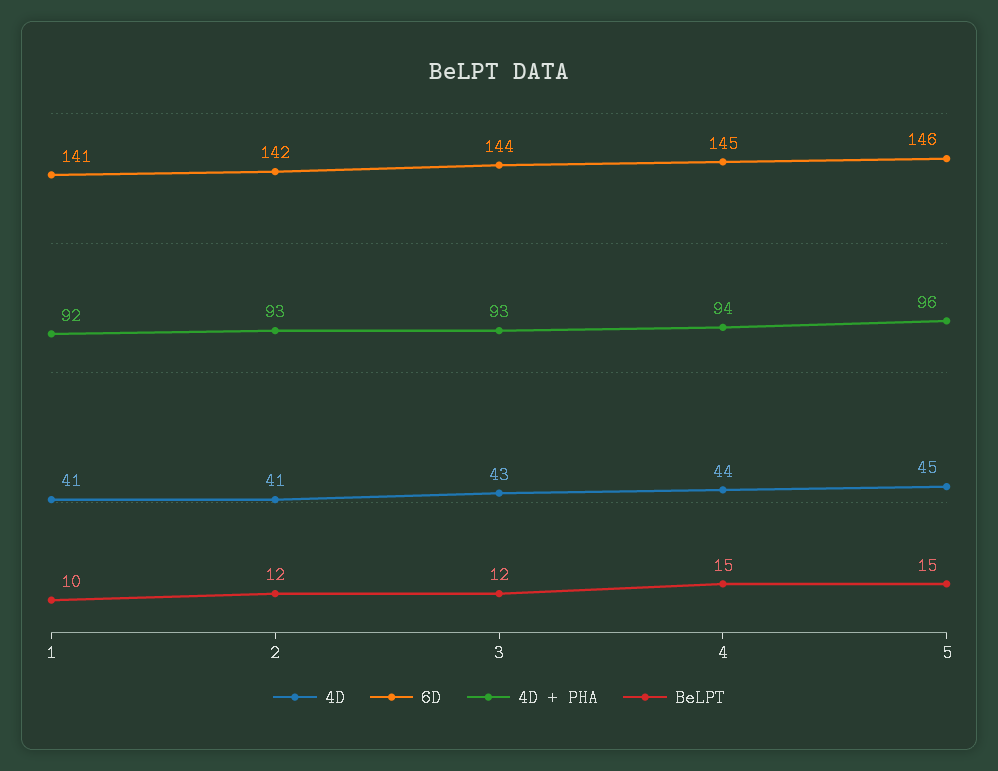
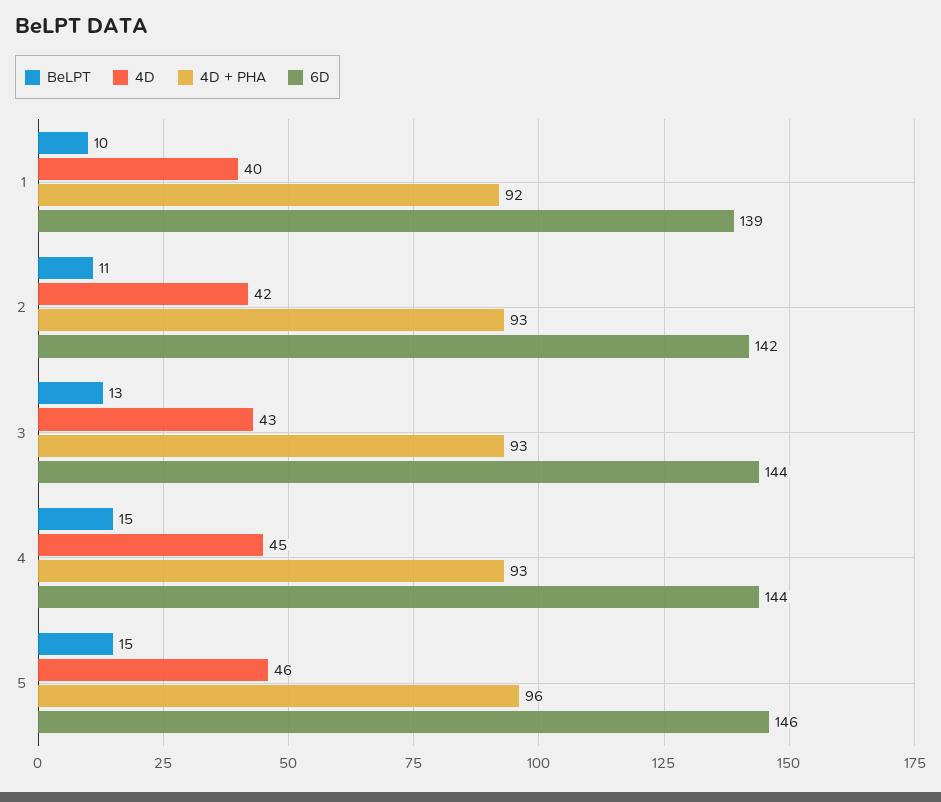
  {
    "4D": {
-     "1": 41,
+     "1": 40,
-     "2": 41,
+     "2": 42,
      "3": 43,
-     "4": 44,
+     "4": 45,
-     "5": 45
+     "5": 46
    },
    "6D": {
-     "1": 141,
+     "1": 139,
      "2": 142,
      "3": 144,
-     "4": 145,
+     "4": 144,
      "5": 146
    },
    "4D + PHA": {
      "1": 92,
      "2": 93,
      "3": 93,
-     "4": 94,
+     "4": 93,
      "5": 96
    },
    "BeLPT": {
      "1": 10,
-     "2": 12,
+     "2": 11,
-     "3": 12,
+     "3": 13,
      "4": 15,
      "5": 15
    }
  }

